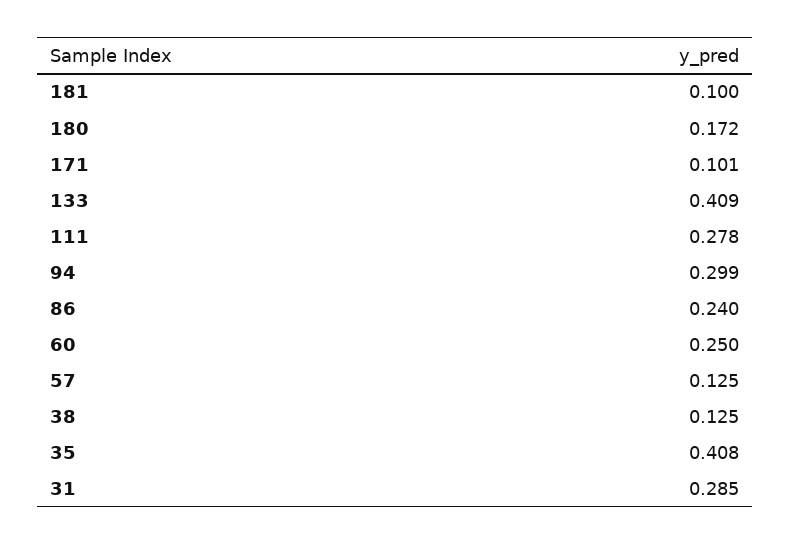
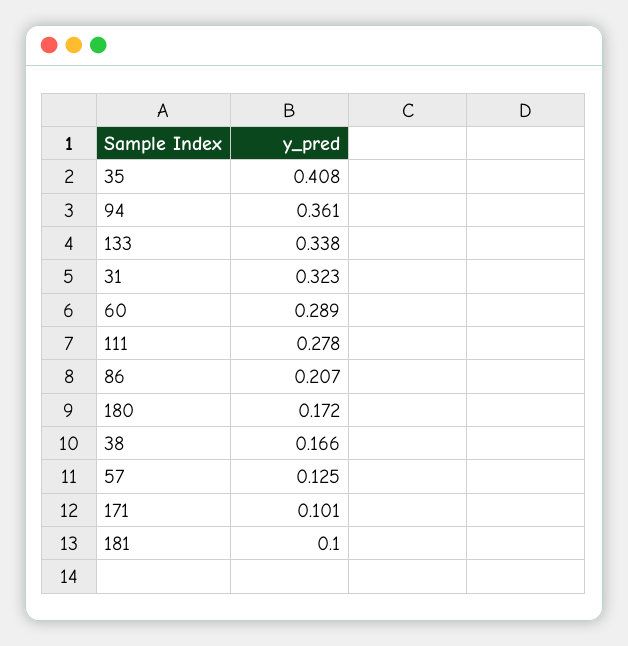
  {
    "181": 0.1,
    "180": 0.172,
    "171": 0.101,
-   "133": 0.409,
+   "133": 0.338,
    "111": 0.278,
-   "94": 0.299,
+   "94": 0.361,
-   "86": 0.24,
+   "86": 0.207,
-   "60": 0.25,
+   "60": 0.289,
    "57": 0.125,
-   "38": 0.125,
+   "38": 0.166,
    "35": 0.408,
-   "31": 0.285
+   "31": 0.323
  }

